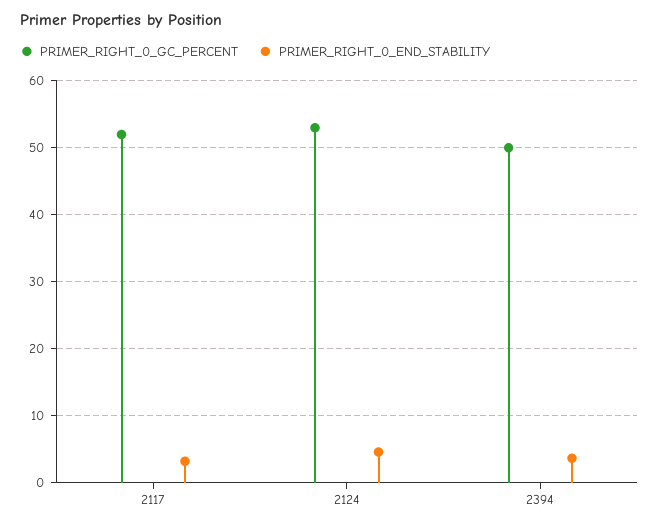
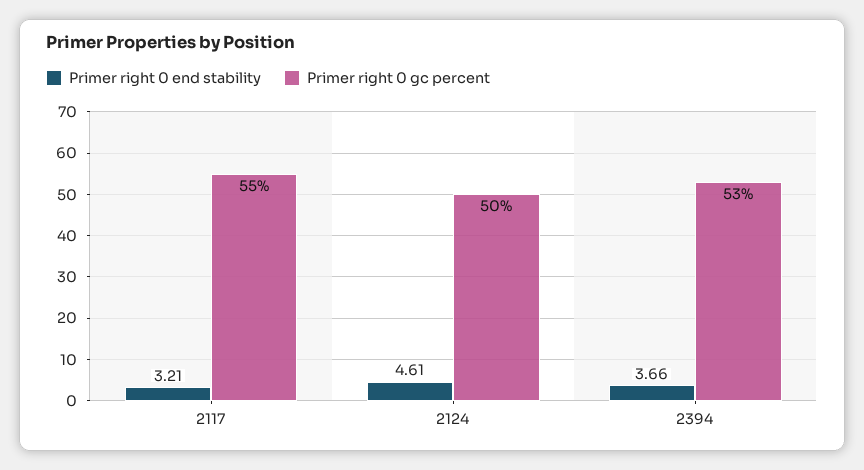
  {
    "PRIMER_RIGHT_0_GC_PERCENT": {
-     "2117": 52,
+     "2117": 55,
-     "2124": 53,
+     "2124": 50,
-     "2394": 50
+     "2394": 53
    },
    "PRIMER_RIGHT_0_END_STABILITY": {
      "2117": 3.21,
      "2124": 4.61,
      "2394": 3.66
    }
  }

